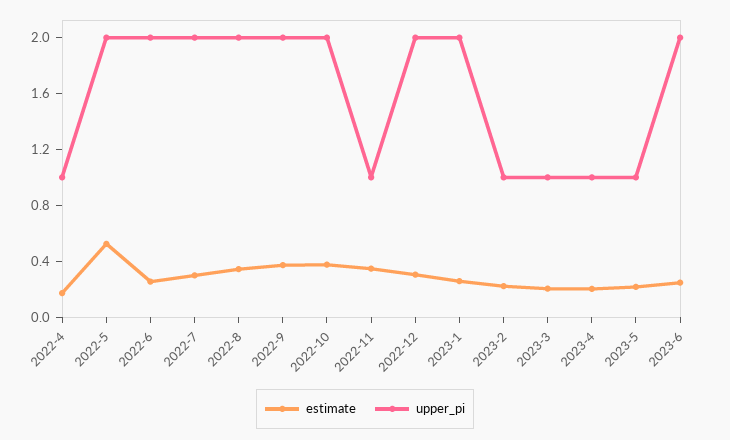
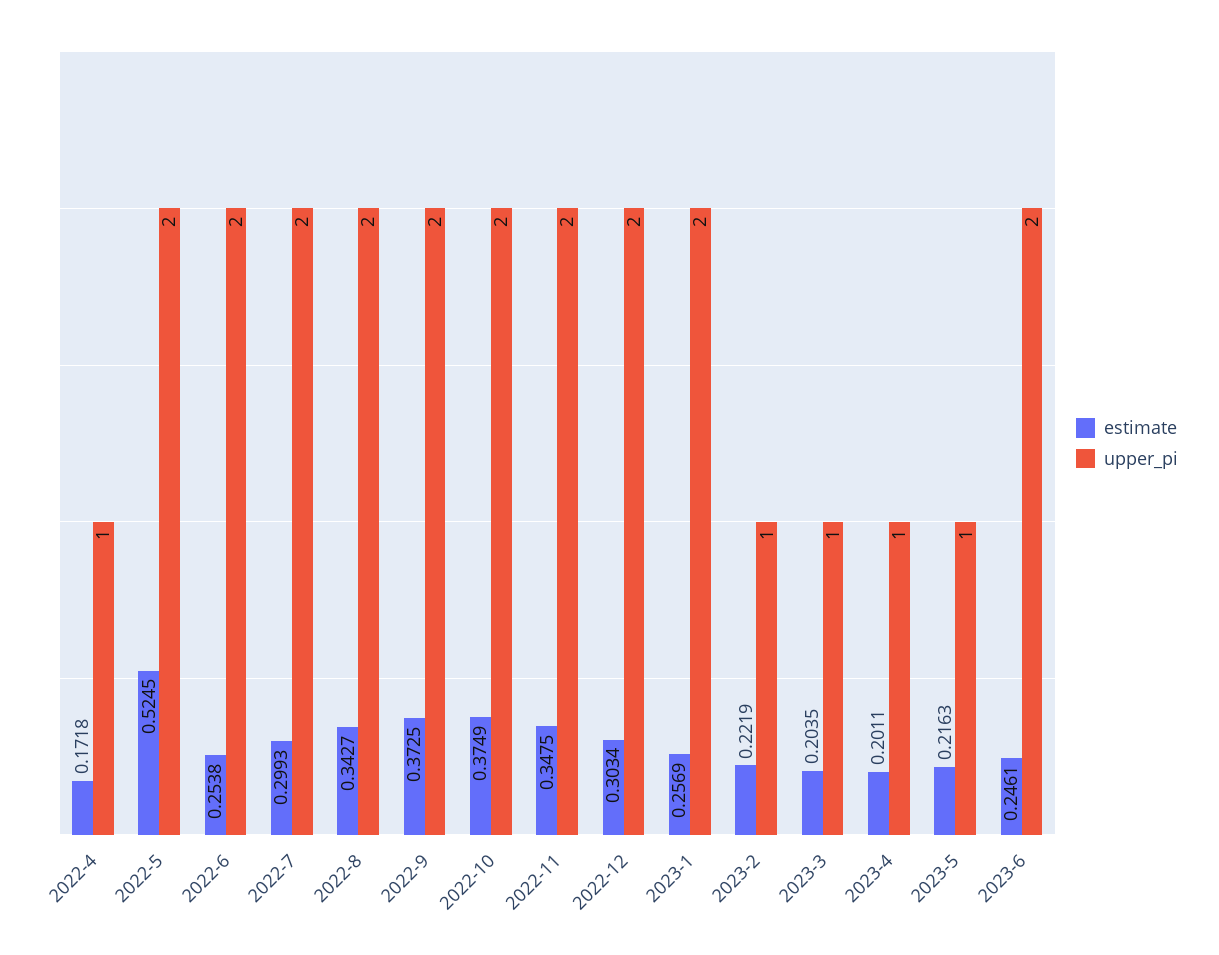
  {
    "estimate": {
      "2022-4": 0.1718,
      "2022-5": 0.5245,
      "2022-6": 0.2538,
      "2022-7": 0.2993,
      "2022-8": 0.3427,
      "2022-9": 0.3725,
      "2022-10": 0.3749,
      "2022-11": 0.3475,
      "2022-12": 0.3034,
      "2023-1": 0.2569,
      "2023-2": 0.2219,
      "2023-3": 0.2035,
      "2023-4": 0.2011,
      "2023-5": 0.2163,
      "2023-6": 0.2461
    },
    "upper_pi": {
      "2022-4": 1,
      "2022-5": 2,
      "2022-6": 2,
      "2022-7": 2,
      "2022-8": 2,
      "2022-9": 2,
      "2022-10": 2,
-     "2022-11": 1,
+     "2022-11": 2,
      "2022-12": 2,
      "2023-1": 2,
      "2023-2": 1,
      "2023-3": 1,
      "2023-4": 1,
      "2023-5": 1,
      "2023-6": 2
    }
  }

